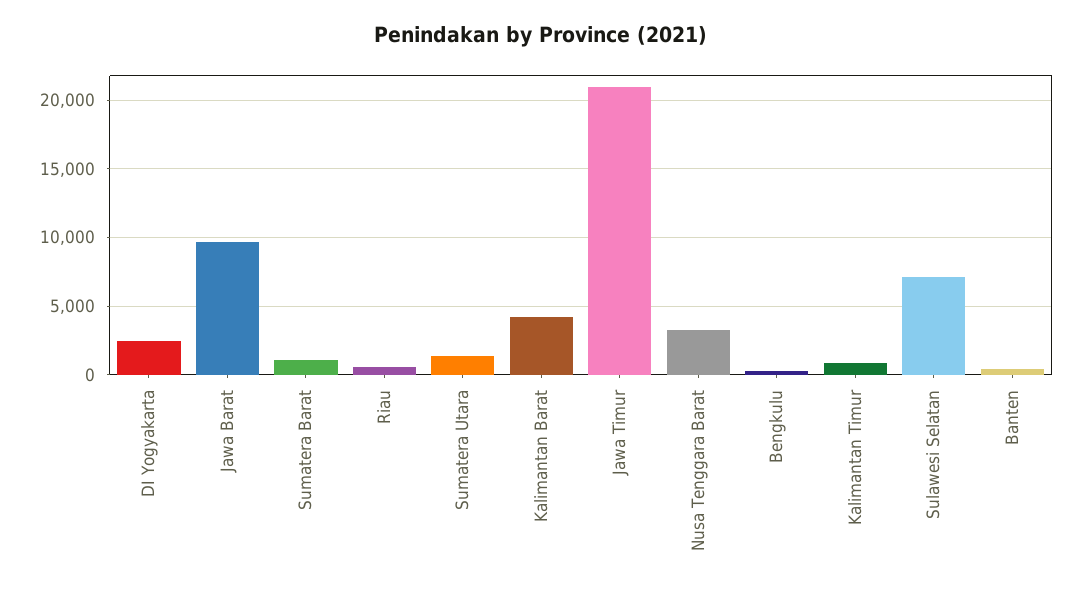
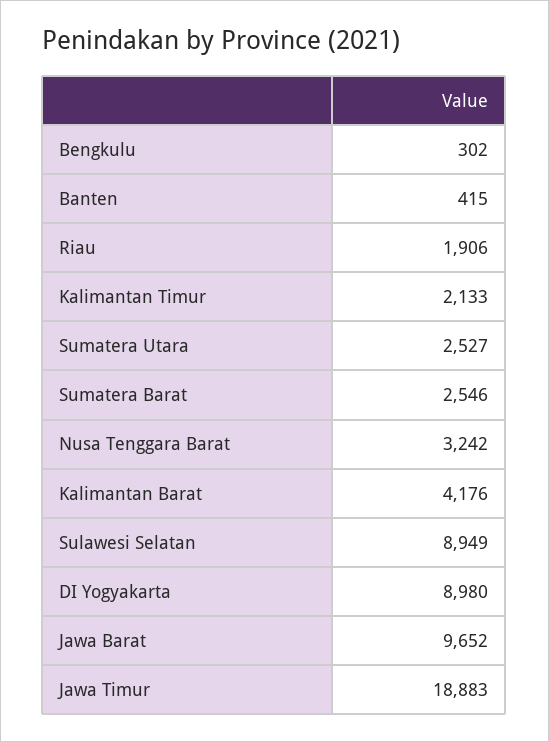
  {
-   "DI Yogyakarta": 2500,
+   "DI Yogyakarta": 8980,
    "Jawa Barat": 9652,
-   "Sumatera Barat": 1000,
+   "Sumatera Barat": 2546,
-   "Riau": 500,
+   "Riau": 1906,
-   "Sumatera Utara": 1500,
+   "Sumatera Utara": 2527,
    "Kalimantan Barat": 4176,
-   "Jawa Timur": 21000,
+   "Jawa Timur": 18883,
    "Nusa Tenggara Barat": 3242,
    "Bengkulu": 302,
-   "Kalimantan Timur": 1000,
+   "Kalimantan Timur": 2133,
-   "Sulawesi Selatan": 7000,
+   "Sulawesi Selatan": 8949,
    "Banten": 415
  }

